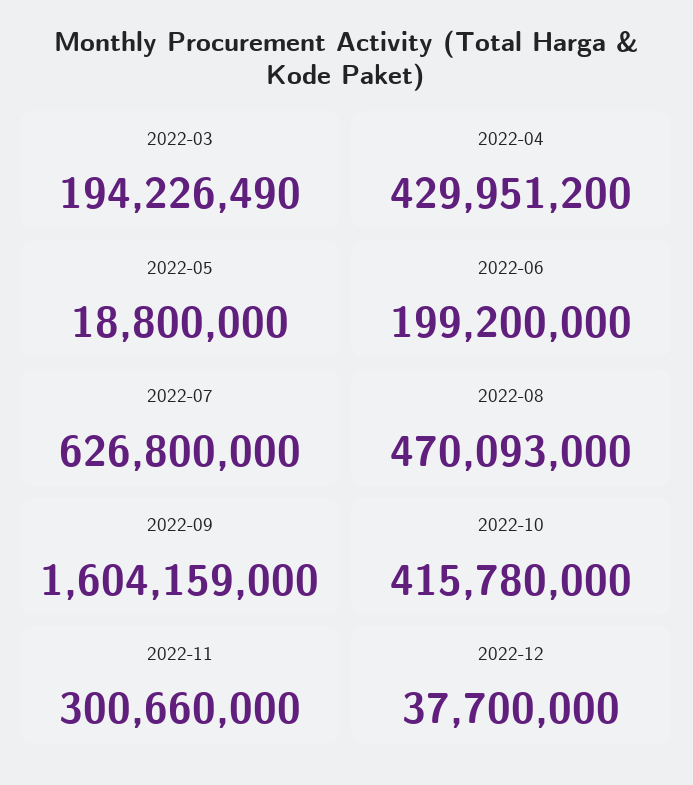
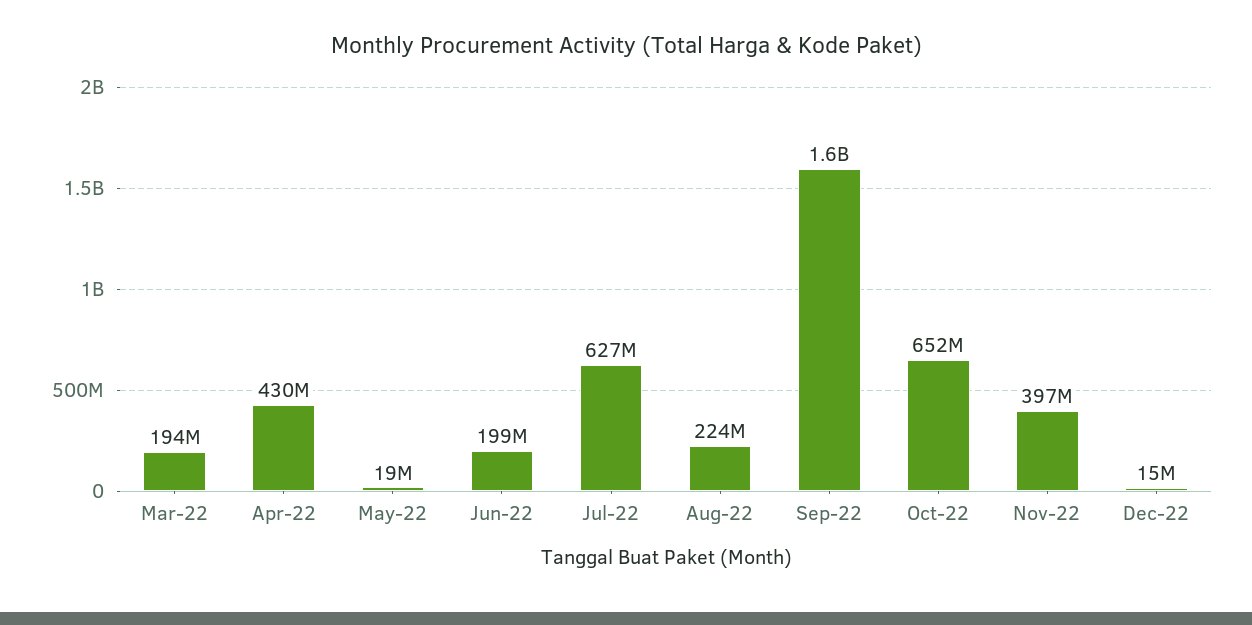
  {
    "2022-03": 194226490,
    "2022-04": 429951200,
    "2022-05": 18800000,
    "2022-06": 199200000,
    "2022-07": 626800000,
-   "2022-08": 470093000,
+   "2022-08": 224000000,
    "2022-09": 1604159000,
-   "2022-10": 415780000,
+   "2022-10": 652000000,
-   "2022-11": 300660000,
+   "2022-11": 397000000,
-   "2022-12": 37700000
+   "2022-12": 15000000
  }

